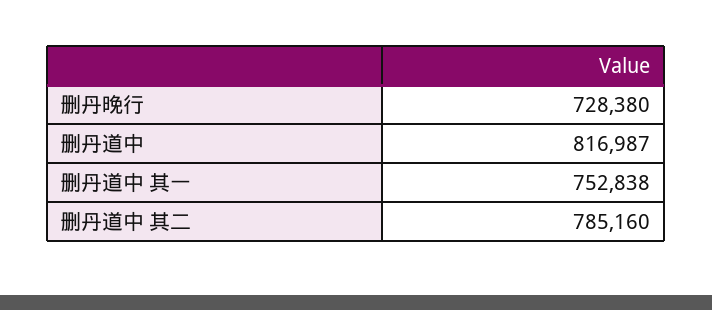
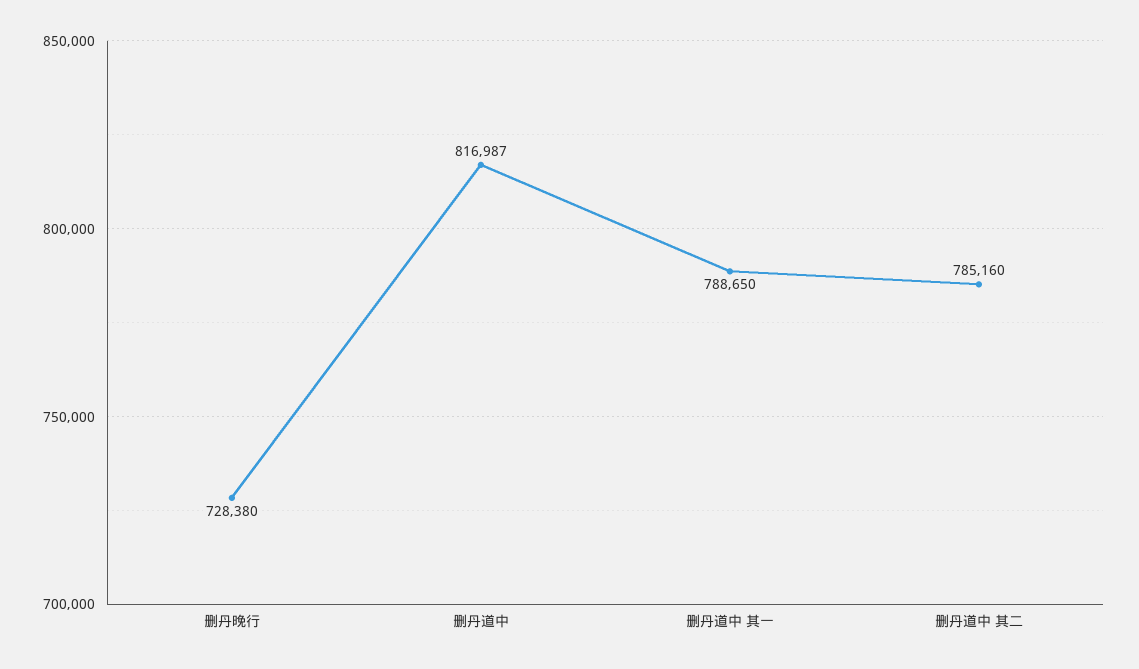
  {
    "删丹晚行": 728380,
    "删丹道中": 816987,
-   "删丹道中 其一": 752838,
+   "删丹道中 其一": 788650,
    "删丹道中 其二": 785160
  }

